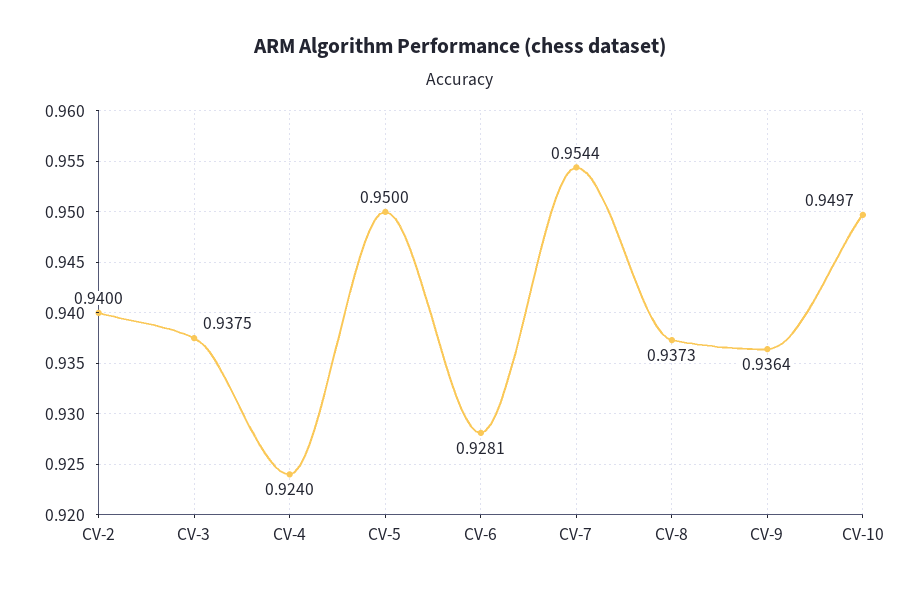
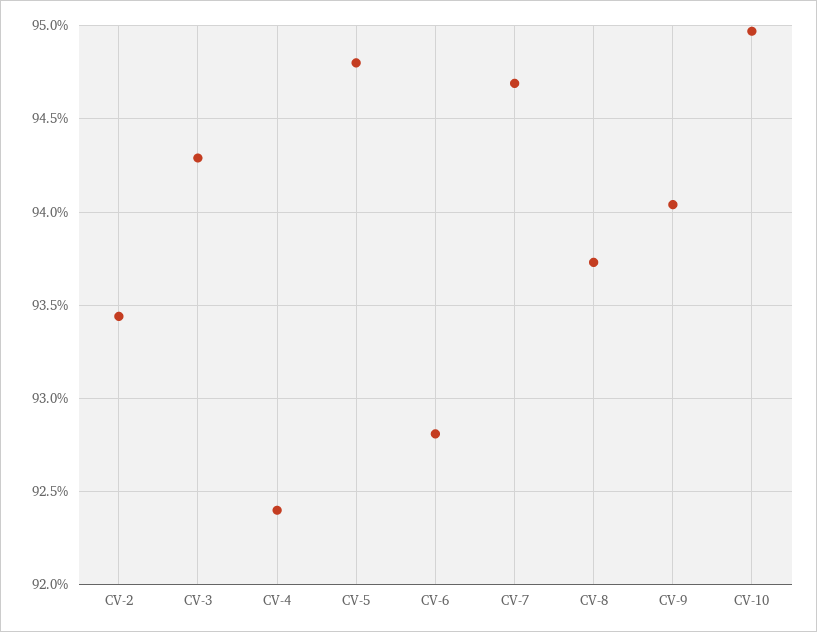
  {
-   "CV-2": 0.94,
+   "CV-2": 0.9345,
-   "CV-3": 0.9375,
+   "CV-3": 0.943,
    "CV-4": 0.924,
-   "CV-5": 0.95,
+   "CV-5": 0.948,
    "CV-6": 0.9281,
-   "CV-7": 0.9544,
+   "CV-7": 0.947,
    "CV-8": 0.9373,
-   "CV-9": 0.9364,
+   "CV-9": 0.9405,
    "CV-10": 0.9497
  }

